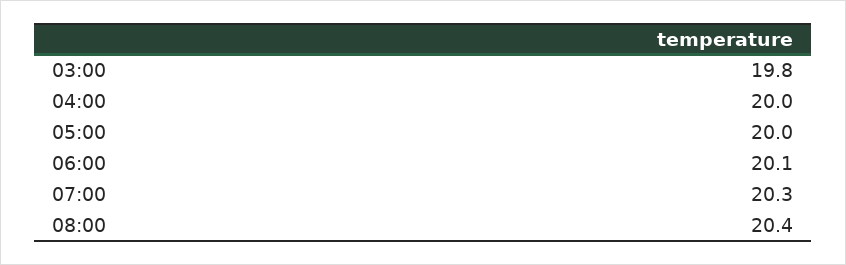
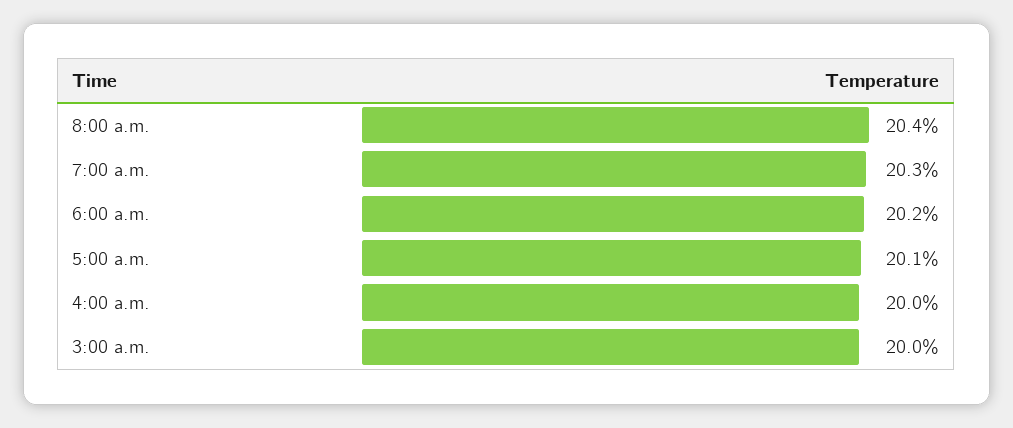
  {
-   "03:00": 19.8,
+   "03:00": 20,
    "04:00": 20,
-   "05:00": 20,
+   "05:00": 20.1,
-   "06:00": 20.1,
+   "06:00": 20.2,
    "07:00": 20.3,
    "08:00": 20.4
  }

